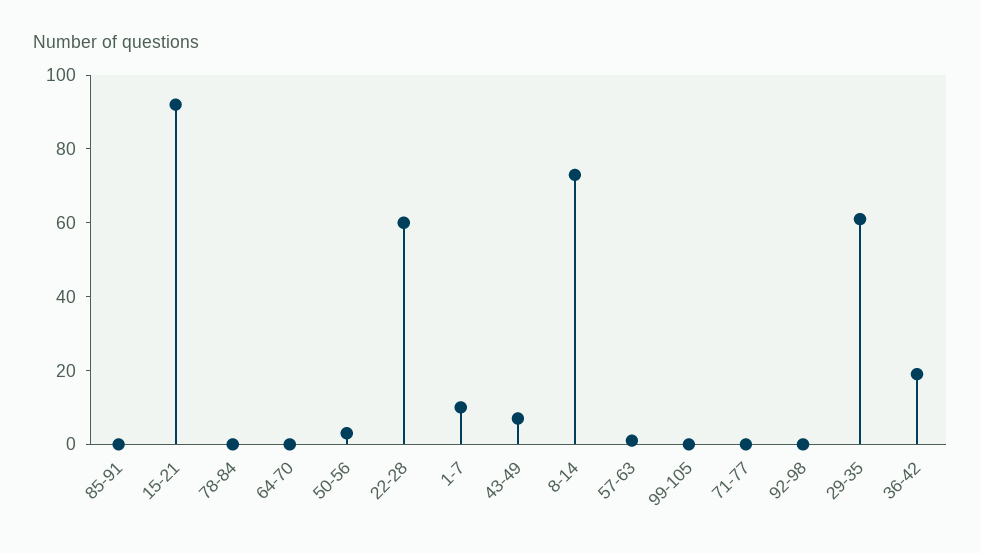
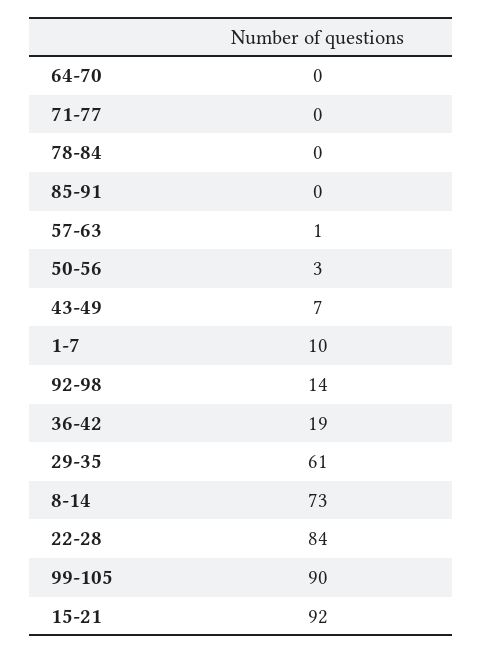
  {
    "85-91": 0,
    "15-21": 92,
    "78-84": 0,
    "64-70": 0,
    "50-56": 3,
-   "22-28": 60,
+   "22-28": 84,
    "1-7": 10,
    "43-49": 7,
    "8-14": 73,
    "57-63": 1,
-   "99-105": 0,
+   "99-105": 90,
    "71-77": 0,
-   "92-98": 0,
+   "92-98": 14,
    "29-35": 61,
    "36-42": 19
  }

